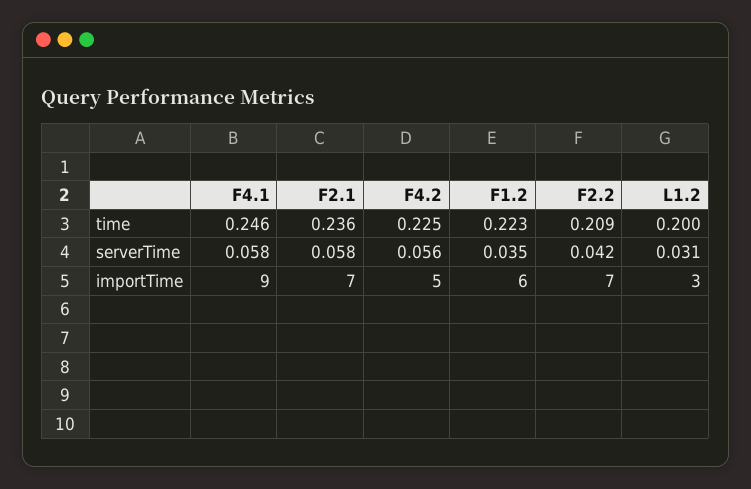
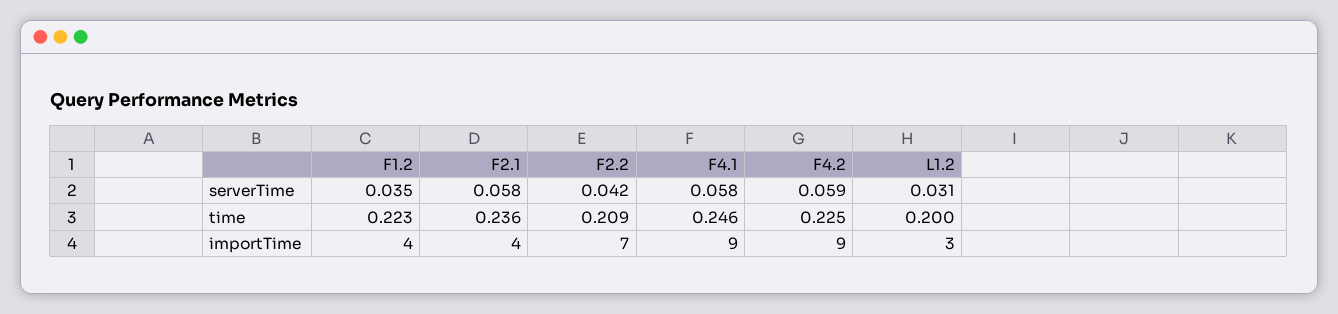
  {
    "F4.1": {
      "time": 0.246,
      "serverTime": 0.058,
      "importTime": 9
    },
    "F2.1": {
      "time": 0.236,
      "serverTime": 0.058,
-     "importTime": 7
+     "importTime": 4
    },
    "F4.2": {
      "time": 0.225,
-     "serverTime": 0.056,
+     "serverTime": 0.059,
-     "importTime": 5
+     "importTime": 9
    },
    "F1.2": {
      "time": 0.223,
      "serverTime": 0.035,
-     "importTime": 6
+     "importTime": 4
    },
    "F2.2": {
      "time": 0.209,
      "serverTime": 0.042,
      "importTime": 7
    },
    "L1.2": {
      "time": 0.2,
      "serverTime": 0.031,
      "importTime": 3
    }
  }

